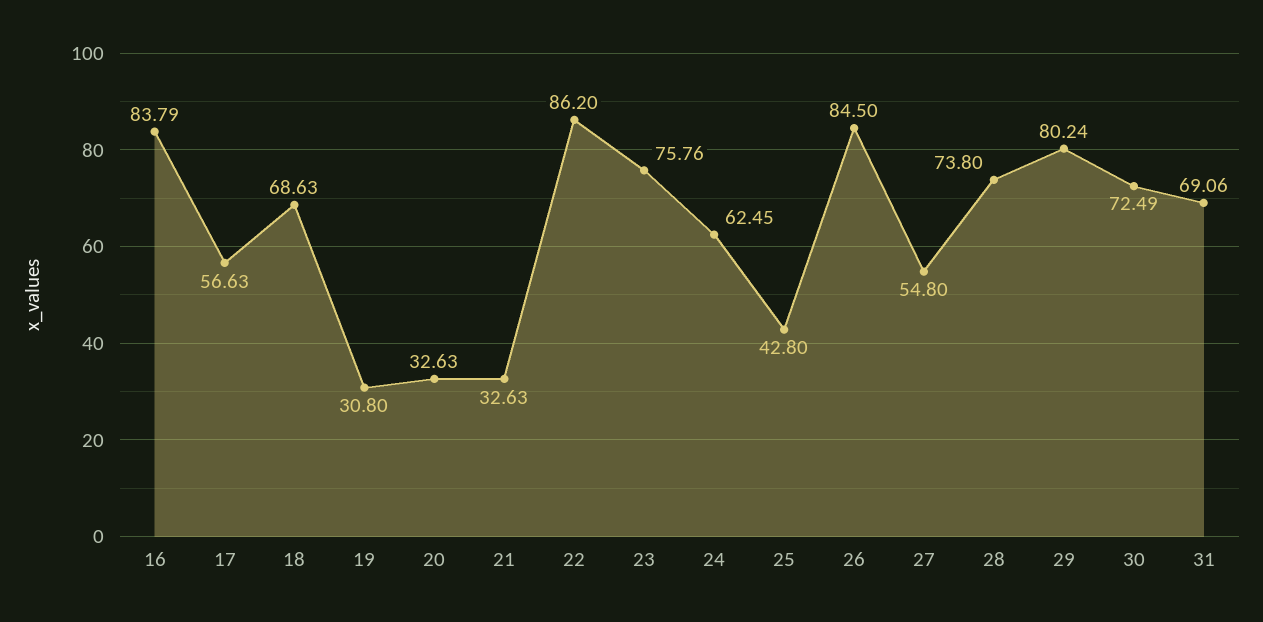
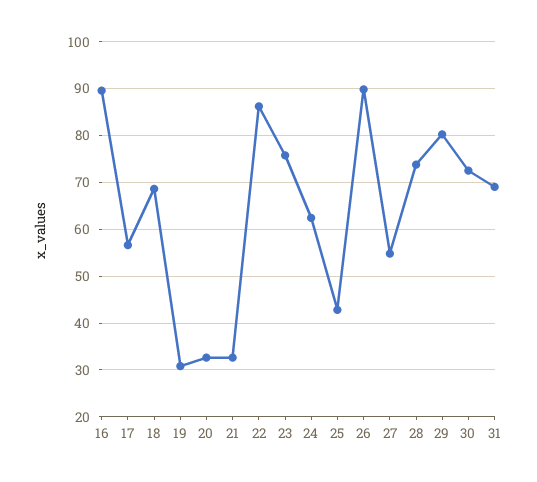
  {
-   "16": 83.79,
+   "16": 90,
    "17": 56.63,
    "18": 68.63,
    "19": 30.8,
    "20": 32.63,
    "21": 32.63,
    "22": 86.2,
    "23": 75.76,
    "24": 62.45,
    "25": 42.8,
-   "26": 84.5,
+   "26": 90,
    "27": 54.8,
    "28": 73.8,
    "29": 80.24,
    "30": 72.49,
    "31": 69.06
  }

